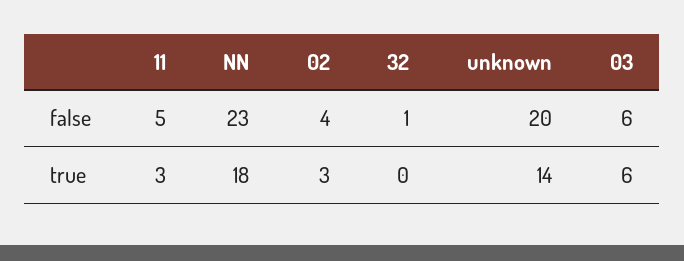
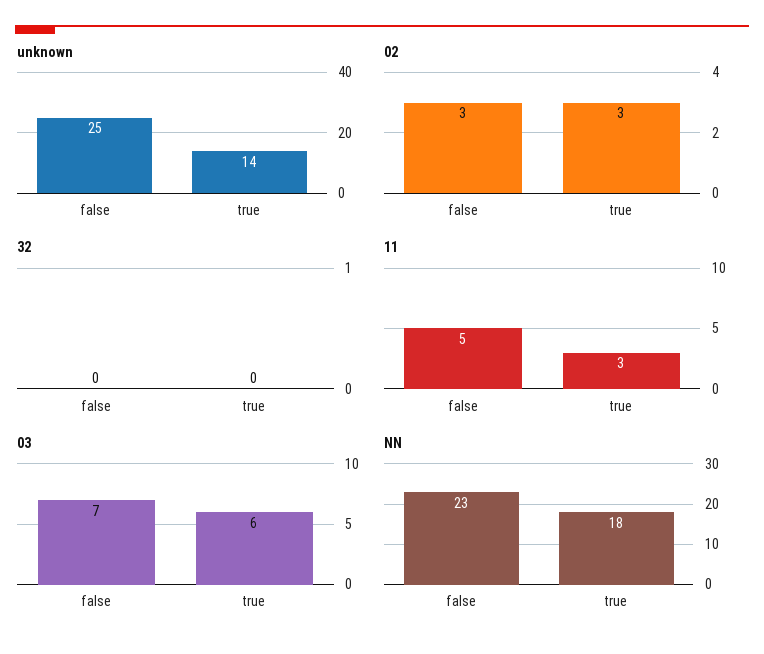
  {
    "11": {
      "false": 5,
      "true": 3
    },
    "NN": {
      "false": 23,
      "true": 18
    },
    "02": {
-     "false": 4,
+     "false": 3,
      "true": 3
    },
    "32": {
-     "false": 1,
+     "false": 0,
      "true": 0
    },
    "unknown": {
-     "false": 20,
+     "false": 25,
      "true": 14
    },
    "03": {
-     "false": 6,
+     "false": 7,
      "true": 6
    }
  }

